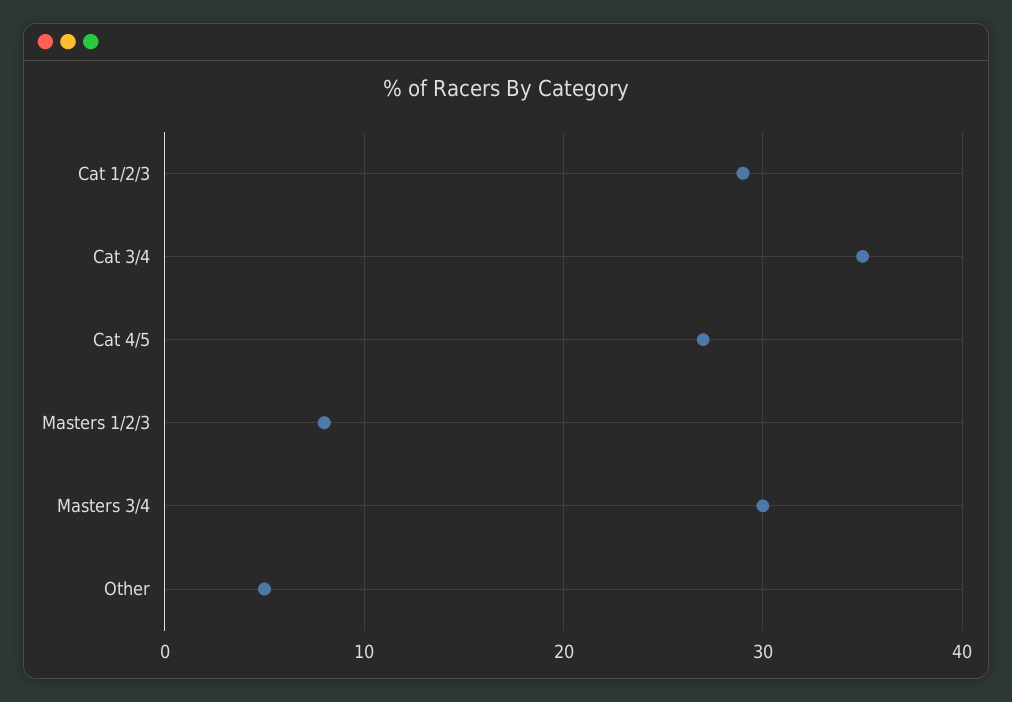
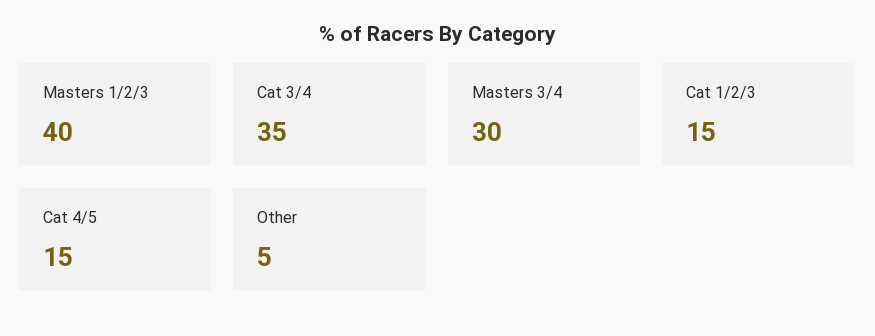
  {
-   "Cat 1/2/3": 29,
+   "Cat 1/2/3": 15,
    "Cat 3/4": 35,
-   "Cat 4/5": 27,
+   "Cat 4/5": 15,
-   "Masters 1/2/3": 8,
+   "Masters 1/2/3": 40,
    "Masters 3/4": 30,
    "Other": 5
  }

